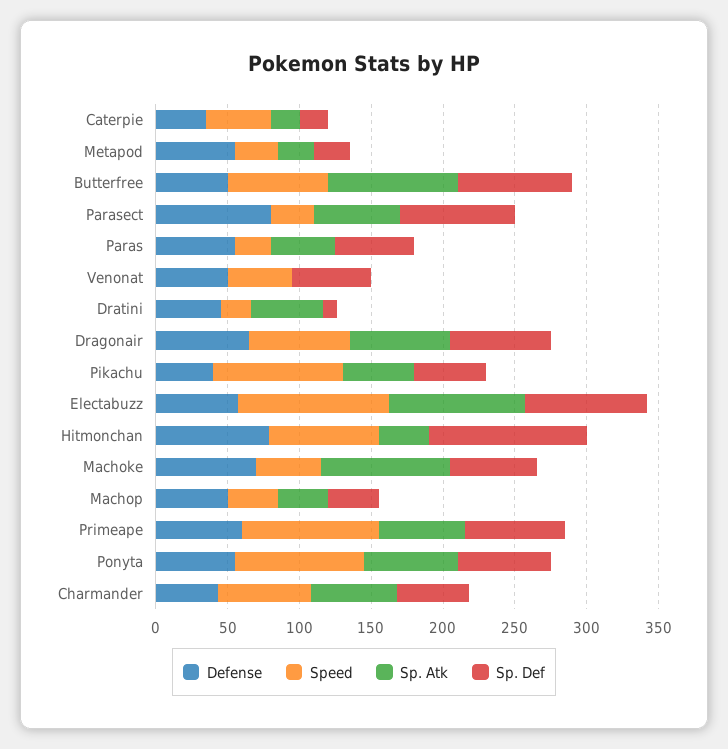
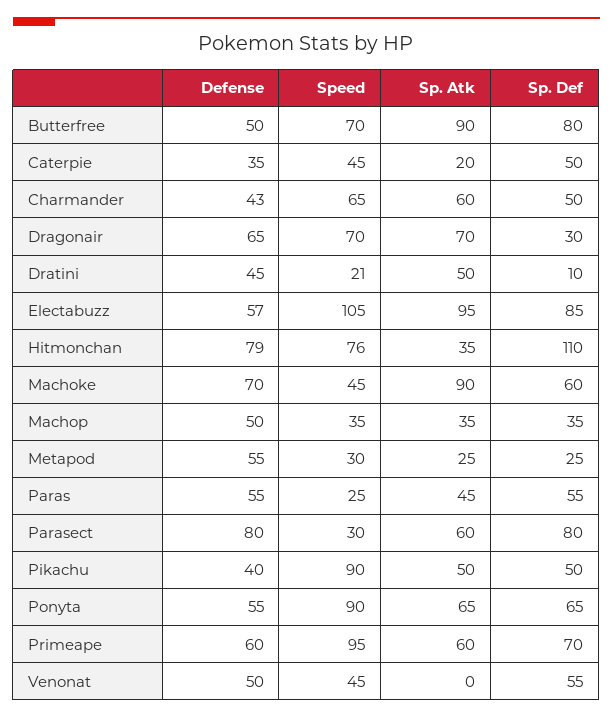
  {
    "Defense": {
      "Caterpie": 35,
      "Metapod": 55,
      "Butterfree": 50,
      "Parasect": 80,
      "Paras": 55,
      "Venonat": 50,
      "Dratini": 45,
      "Dragonair": 65,
      "Pikachu": 40,
      "Electabuzz": 57,
      "Hitmonchan": 79,
      "Machoke": 70,
      "Machop": 50,
      "Primeape": 60,
      "Ponyta": 55,
      "Charmander": 43
    },
    "Speed": {
      "Caterpie": 45,
      "Metapod": 30,
      "Butterfree": 70,
      "Parasect": 30,
      "Paras": 25,
      "Venonat": 45,
      "Dratini": 21,
      "Dragonair": 70,
      "Pikachu": 90,
      "Electabuzz": 105,
      "Hitmonchan": 76,
      "Machoke": 45,
      "Machop": 35,
      "Primeape": 95,
      "Ponyta": 90,
      "Charmander": 65
    },
    "Sp. Atk": {
      "Caterpie": 20,
      "Metapod": 25,
      "Butterfree": 90,
      "Parasect": 60,
      "Paras": 45,
      "Venonat": 0,
      "Dratini": 50,
      "Dragonair": 70,
      "Pikachu": 50,
      "Electabuzz": 95,
      "Hitmonchan": 35,
      "Machoke": 90,
      "Machop": 35,
      "Primeape": 60,
      "Ponyta": 65,
      "Charmander": 60
    },
    "Sp. Def": {
-     "Caterpie": 20,
+     "Caterpie": 50,
      "Metapod": 25,
      "Butterfree": 80,
      "Parasect": 80,
      "Paras": 55,
      "Venonat": 55,
      "Dratini": 10,
-     "Dragonair": 70,
+     "Dragonair": 30,
      "Pikachu": 50,
      "Electabuzz": 85,
      "Hitmonchan": 110,
      "Machoke": 60,
      "Machop": 35,
      "Primeape": 70,
      "Ponyta": 65,
      "Charmander": 50
    }
  }

